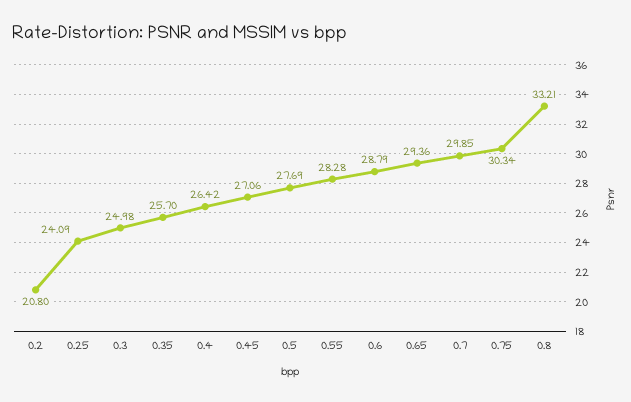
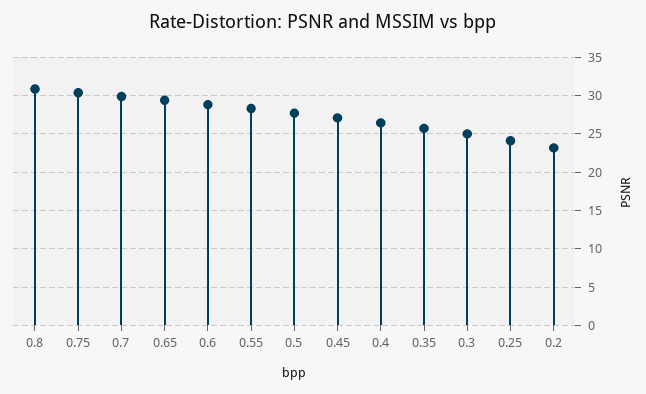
  {
-   "0.2": 20.8,
+   "0.2": 23,
    "0.25": 24.09,
    "0.3": 24.98,
    "0.35": 25.7,
    "0.4": 26.42,
    "0.45": 27.06,
    "0.5": 27.69,
    "0.55": 28.28,
    "0.6": 28.79,
    "0.65": 29.36,
    "0.7": 29.85,
    "0.75": 30.34,
-   "0.8": 33.21
+   "0.8": 31
  }

